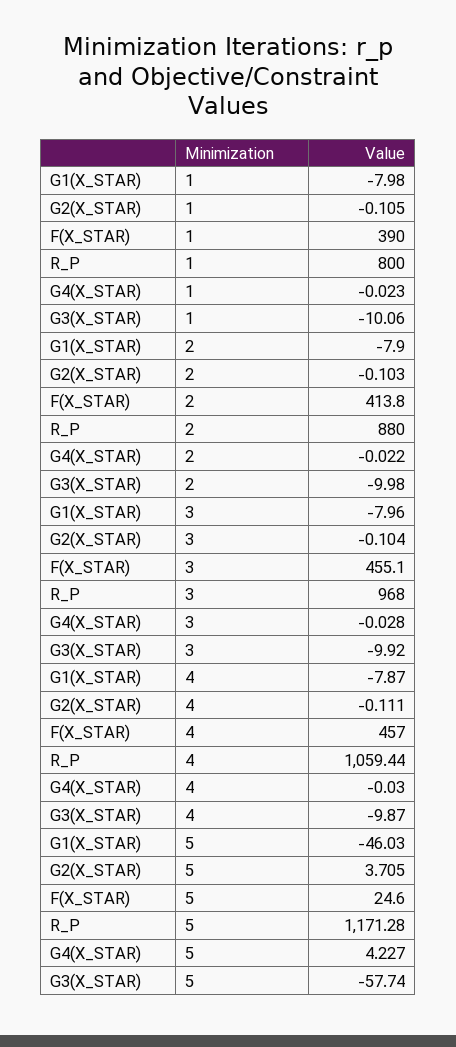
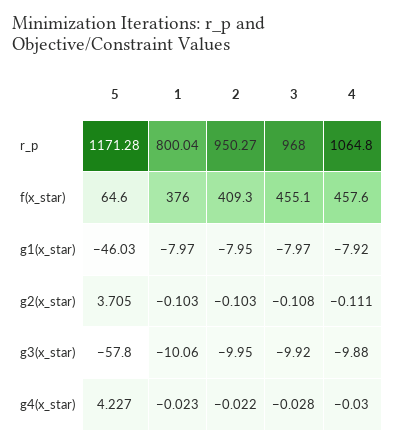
  {
    "G1(X_STAR)": {
-     "1": -7.98,
+     "1": -7.97,
-     "2": -7.9,
+     "2": -7.95,
-     "3": -7.96,
+     "3": -7.97,
-     "4": -7.87,
+     "4": -7.92,
      "5": -46.03
    },
    "G2(X_STAR)": {
-     "1": -0.105,
+     "1": -0.103,
      "2": -0.103,
-     "3": -0.104,
+     "3": -0.108,
      "4": -0.111,
      "5": 3.705
    },
    "F(X_STAR)": {
-     "1": 390,
+     "1": 376,
-     "2": 413.8,
+     "2": 409.3,
      "3": 455.1,
-     "4": 457,
+     "4": 457.6,
-     "5": 24.6
+     "5": 64.6
    },
    "R_P": {
-     "1": 800,
+     "1": 800.04,
-     "2": 880,
+     "2": 950.27,
      "3": 968,
-     "4": 1059.44,
+     "4": 1064.8,
      "5": 1171.28
    },
    "G4(X_STAR)": {
      "1": -0.023,
      "2": -0.022,
      "3": -0.028,
      "4": -0.03,
      "5": 4.227
    },
    "G3(X_STAR)": {
      "1": -10.06,
-     "2": -9.98,
+     "2": -9.95,
      "3": -9.92,
-     "4": -9.87,
+     "4": -9.88,
-     "5": -57.74
+     "5": -57.8
    }
  }

